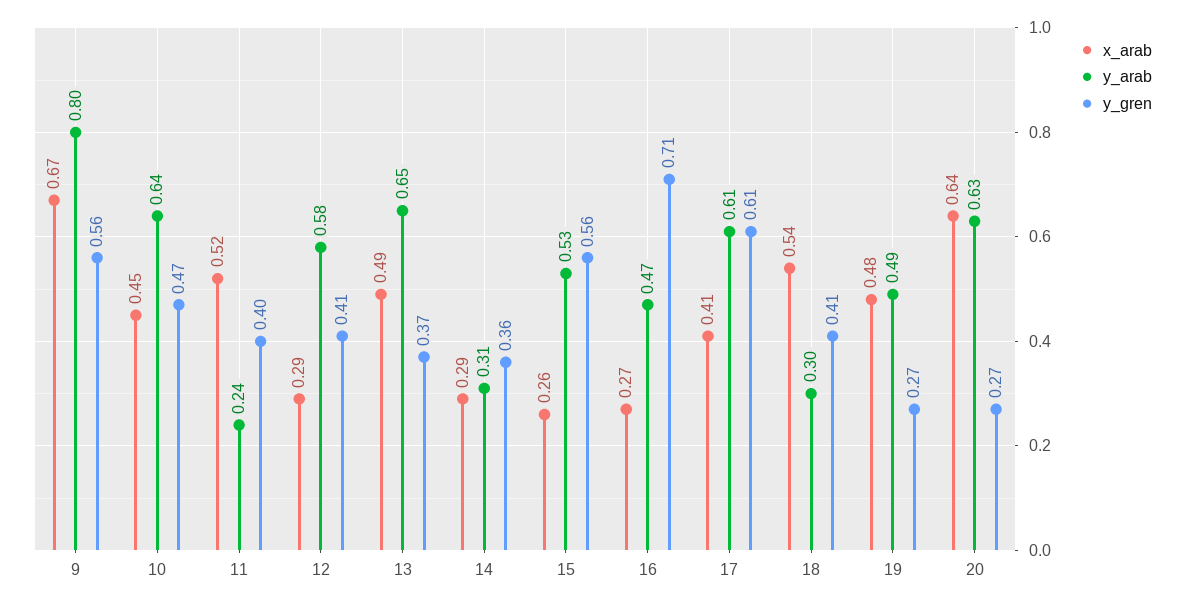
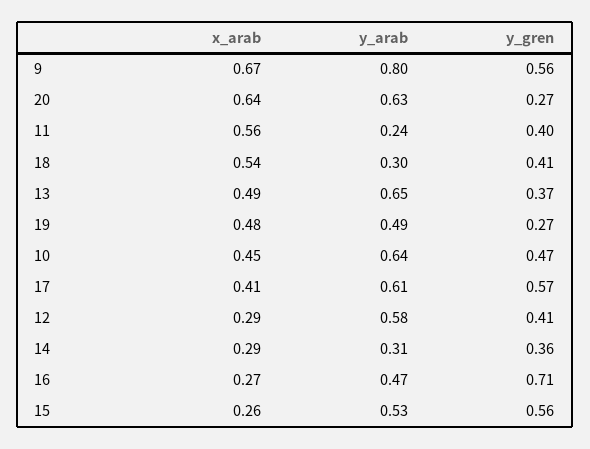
  {
    "x_arab": {
      "9": 0.67,
      "10": 0.45,
-     "11": 0.52,
+     "11": 0.56,
      "12": 0.29,
      "13": 0.49,
      "14": 0.29,
      "15": 0.26,
      "16": 0.27,
      "17": 0.41,
      "18": 0.54,
      "19": 0.48,
      "20": 0.64
    },
    "y_arab": {
      "9": 0.8,
      "10": 0.64,
      "11": 0.24,
      "12": 0.58,
      "13": 0.65,
      "14": 0.31,
      "15": 0.53,
      "16": 0.47,
      "17": 0.61,
      "18": 0.3,
      "19": 0.49,
      "20": 0.63
    },
    "y_gren": {
      "9": 0.56,
      "10": 0.47,
      "11": 0.4,
      "12": 0.41,
      "13": 0.37,
      "14": 0.36,
      "15": 0.56,
      "16": 0.71,
-     "17": 0.61,
+     "17": 0.57,
      "18": 0.41,
      "19": 0.27,
      "20": 0.27
    }
  }

